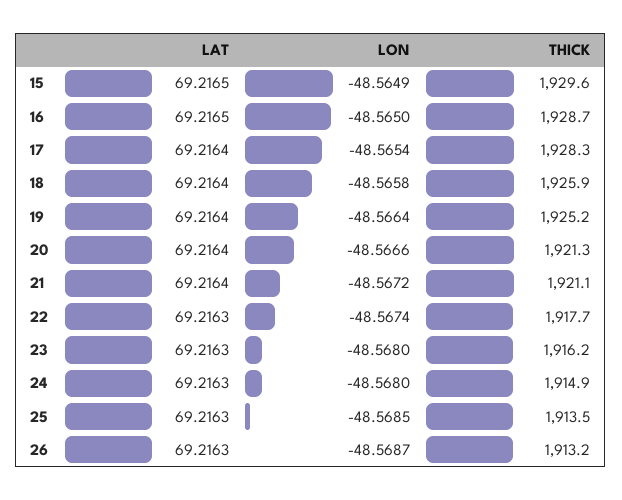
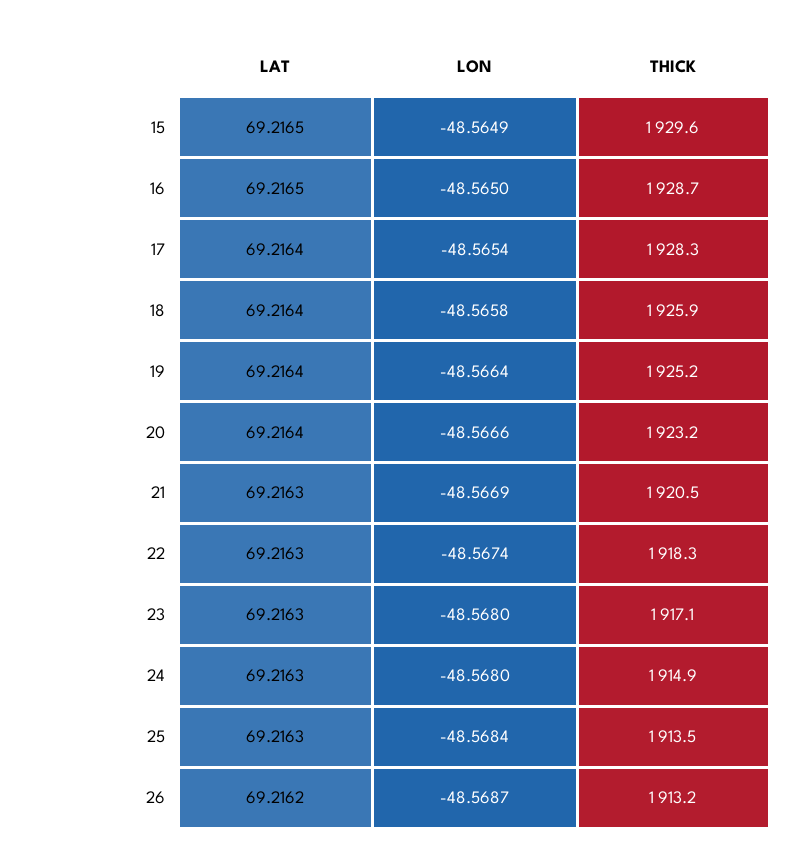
  {
    "LAT": {
      "15": 69.2165,
      "16": 69.2165,
      "17": 69.2164,
      "18": 69.2164,
      "19": 69.2164,
      "20": 69.2164,
-     "21": 69.2164,
+     "21": 69.2163,
      "22": 69.2163,
      "23": 69.2163,
      "24": 69.2163,
      "25": 69.2163,
-     "26": 69.2163
+     "26": 69.2162
    },
    "LON": {
      "15": -48.5649,
      "16": -48.565,
      "17": -48.5654,
      "18": -48.5658,
      "19": -48.5664,
      "20": -48.5666,
-     "21": -48.5672,
+     "21": -48.5669,
      "22": -48.5674,
      "23": -48.568,
      "24": -48.568,
-     "25": -48.5685,
+     "25": -48.5684,
      "26": -48.5687
    },
    "THICK": {
      "15": 1929.6,
      "16": 1928.7,
      "17": 1928.3,
      "18": 1925.9,
      "19": 1925.2,
-     "20": 1921.3,
+     "20": 1923.2,
-     "21": 1921.1,
+     "21": 1920.5,
-     "22": 1917.7,
+     "22": 1918.3,
-     "23": 1916.2,
+     "23": 1917.1,
      "24": 1914.9,
      "25": 1913.5,
      "26": 1913.2
    }
  }

